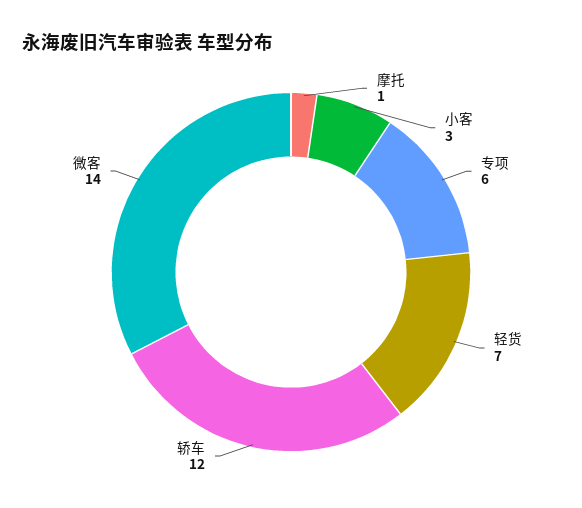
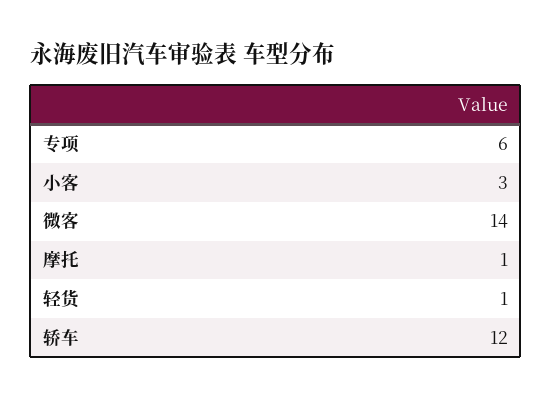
  {
    "摩托": 1,
    "小客": 3,
    "专项": 6,
-   "轻货": 7,
+   "轻货": 1,
    "轿车": 12,
    "微客": 14
  }

